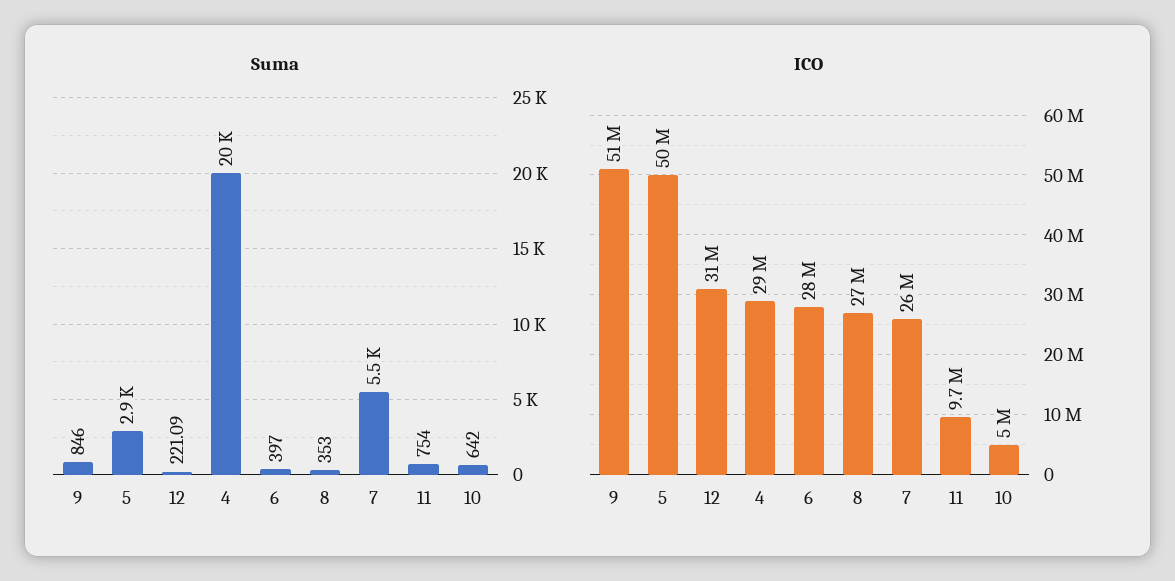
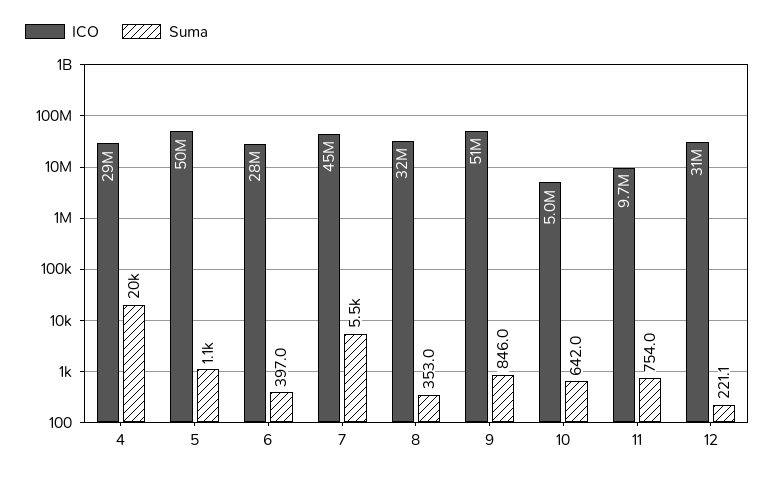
  {
    "Suma": {
      "9": 846,
-     "5": 2900,
+     "5": 1100,
      "12": 221.09,
      "4": 20000,
      "6": 397,
      "8": 353,
      "7": 5500,
      "11": 754,
      "10": 642
    },
    "ICO": {
      "9": 51000000,
      "5": 50000000,
      "12": 31000000,
      "4": 29000000,
      "6": 28000000,
-     "8": 27000000,
+     "8": 32000000,
-     "7": 26000000,
+     "7": 45000000,
      "11": 9700000,
      "10": 5000000
    }
  }

